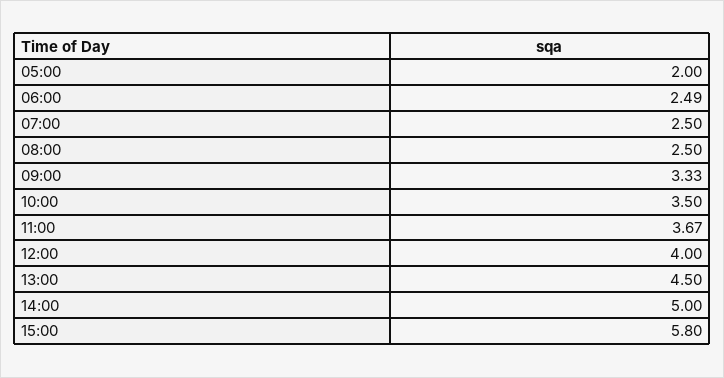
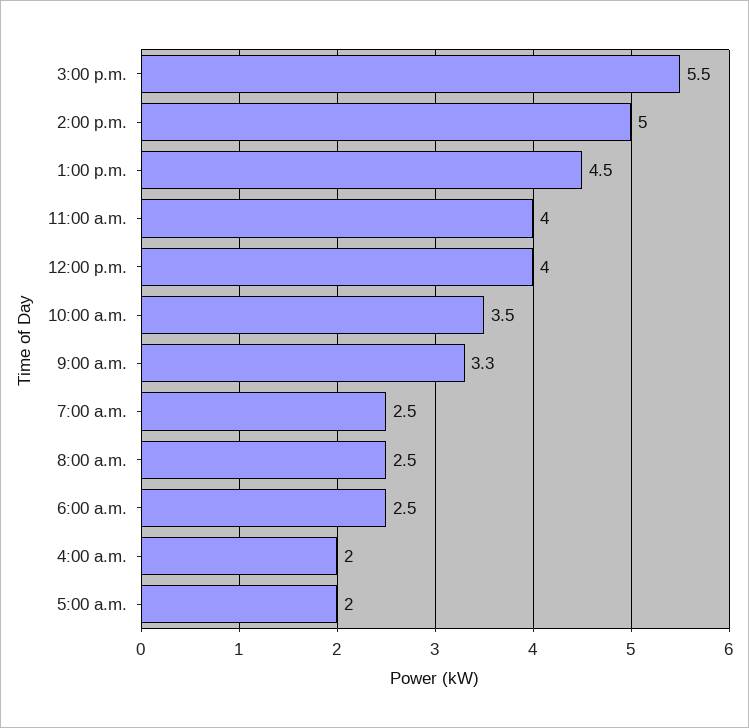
  {
    "05:00": 2,
    "06:00": 2.49,
    "07:00": 2.5,
    "08:00": 2.5,
    "09:00": 3.33,
    "10:00": 3.5,
-   "11:00": 3.67,
+   "11:00": 4,
    "12:00": 4,
    "13:00": 4.5,
    "14:00": 5,
-   "15:00": 5.8
+   "15:00": 5.5,
+   "4:00 a.m.": 2
  }

